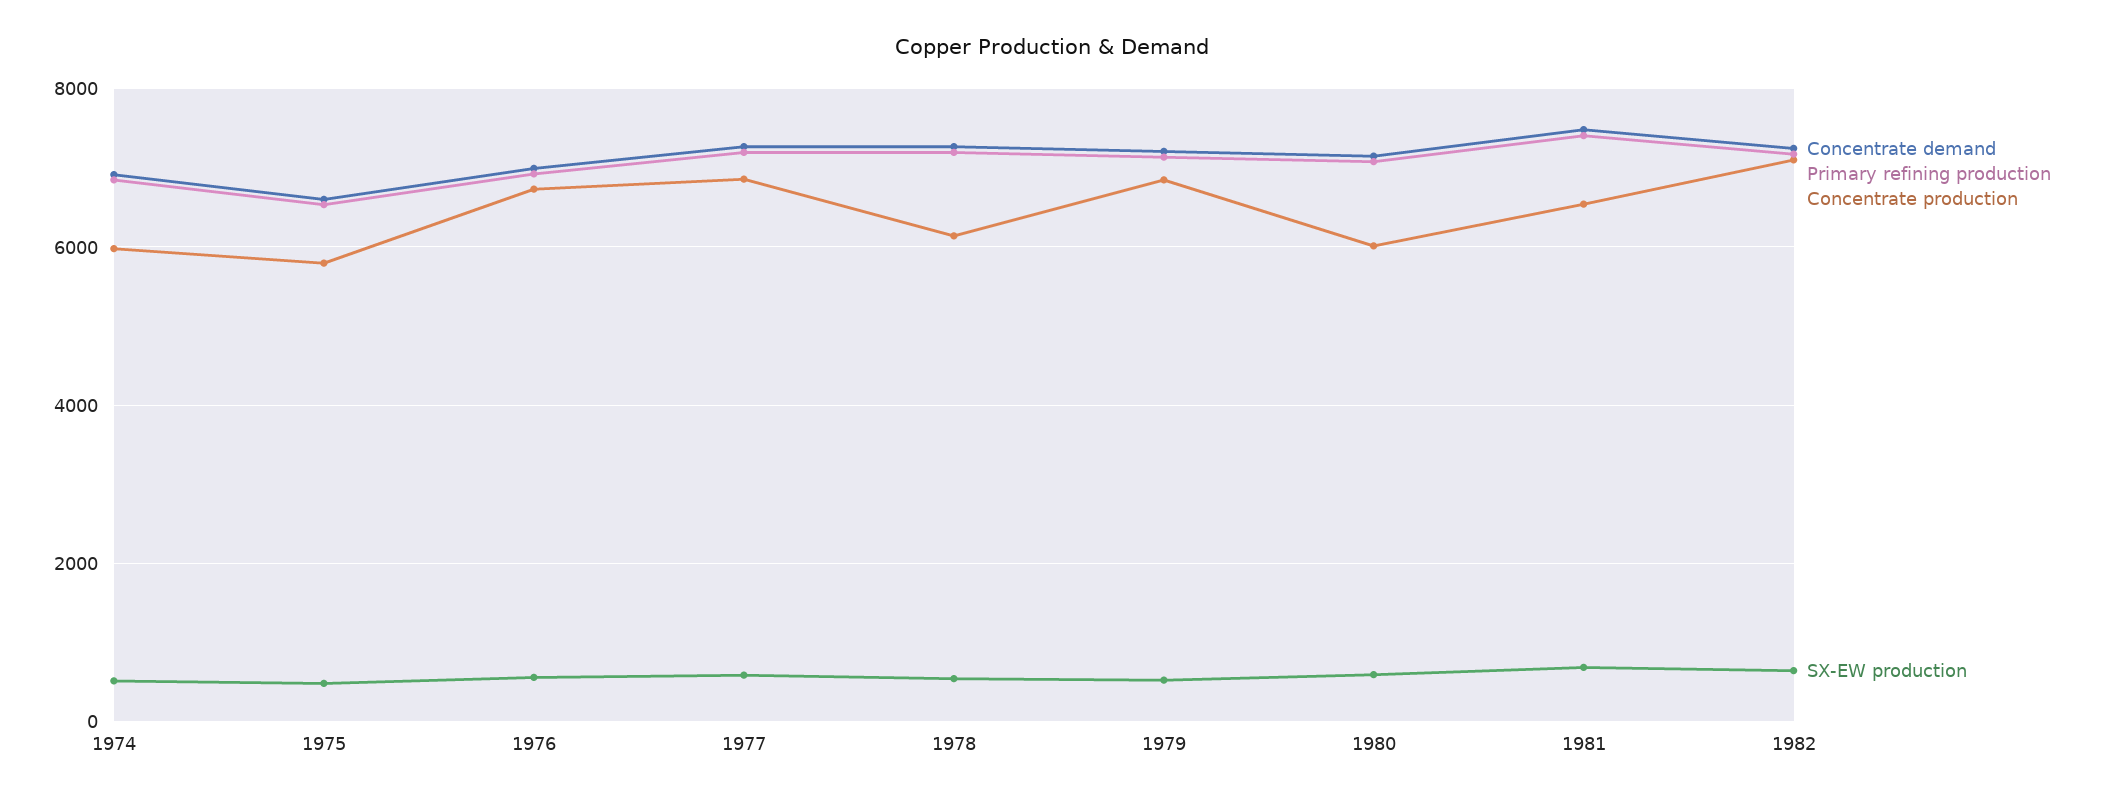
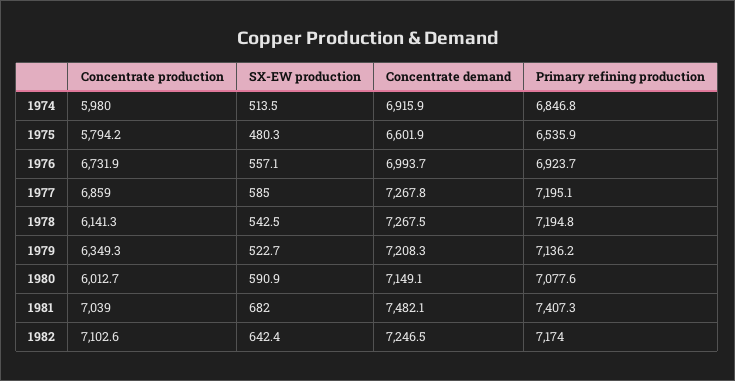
  {
    "Concentrate demand": {
      "1974": 6915.9,
      "1975": 6601.9,
      "1976": 6993.7,
      "1977": 7267.8,
      "1978": 7267.5,
      "1979": 7208.3,
      "1980": 7149.1,
      "1981": 7482.1,
      "1982": 7246.5
    },
    "Primary refining production": {
      "1974": 6846.8,
      "1975": 6535.9,
      "1976": 6923.7,
      "1977": 7195.1,
      "1978": 7194.8,
      "1979": 7136.2,
      "1980": 7077.6,
      "1981": 7407.3,
      "1982": 7174
    },
    "Concentrate production": {
      "1974": 5980,
      "1975": 5794.2,
      "1976": 6731.9,
      "1977": 6859,
      "1978": 6141.3,
-     "1979": 6800,
+     "1979": 6349.3,
      "1980": 6012.7,
-     "1981": 6600,
+     "1981": 7039,
      "1982": 7102.6
    },
    "SX-EW production": {
      "1974": 513.5,
      "1975": 480.3,
      "1976": 557.1,
      "1977": 585,
      "1978": 542.5,
      "1979": 522.7,
      "1980": 590.9,
      "1981": 682,
      "1982": 642.4
    }
  }

